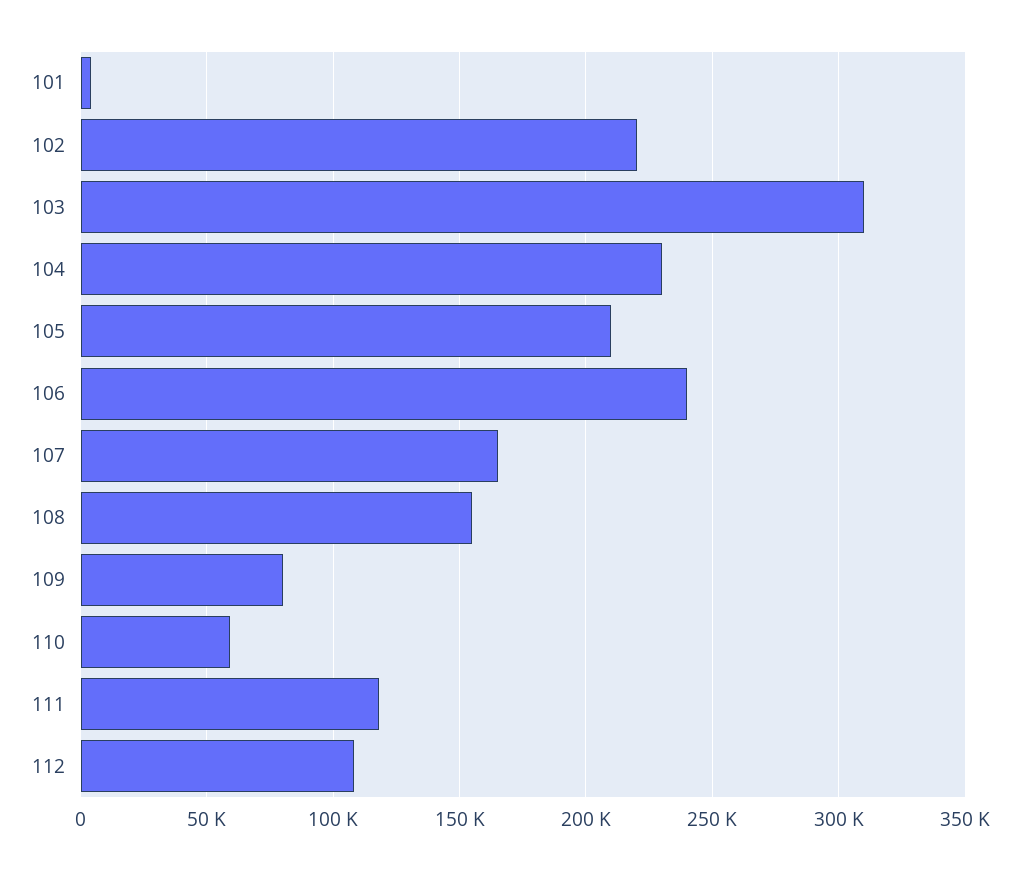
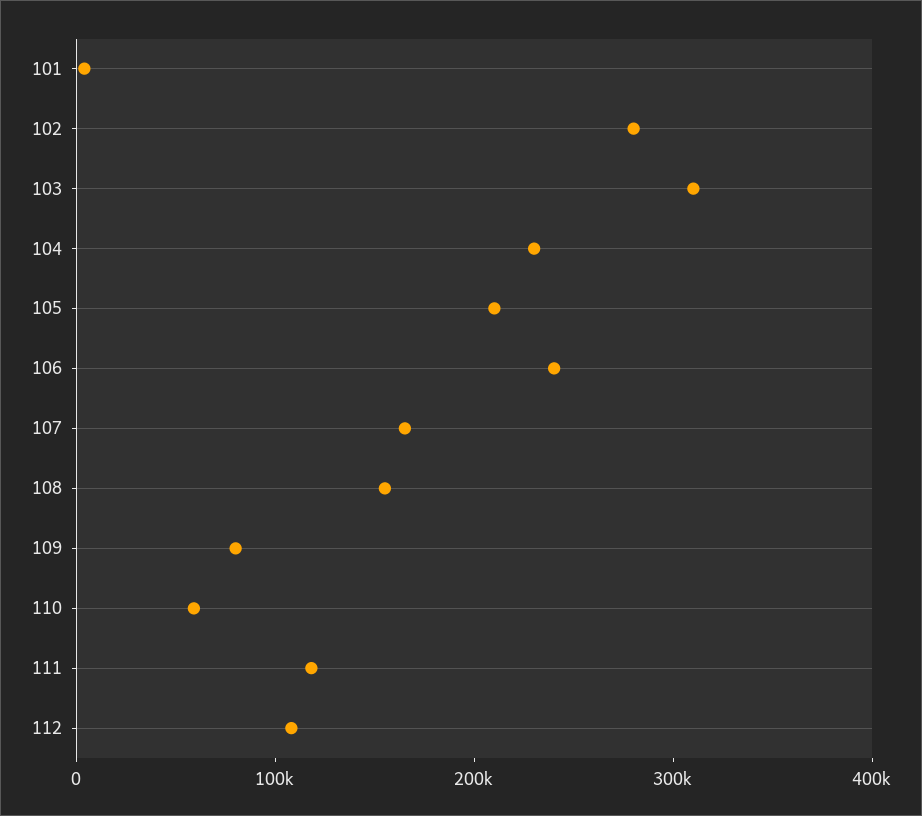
  {
    "101": 5000,
-   "102": 220000,
+   "102": 280000,
    "103": 310000,
    "104": 230000,
    "105": 210000,
    "106": 240000,
    "107": 165000,
    "108": 155000,
    "109": 80000,
    "110": 60000,
    "111": 120000,
    "112": 110000
  }

